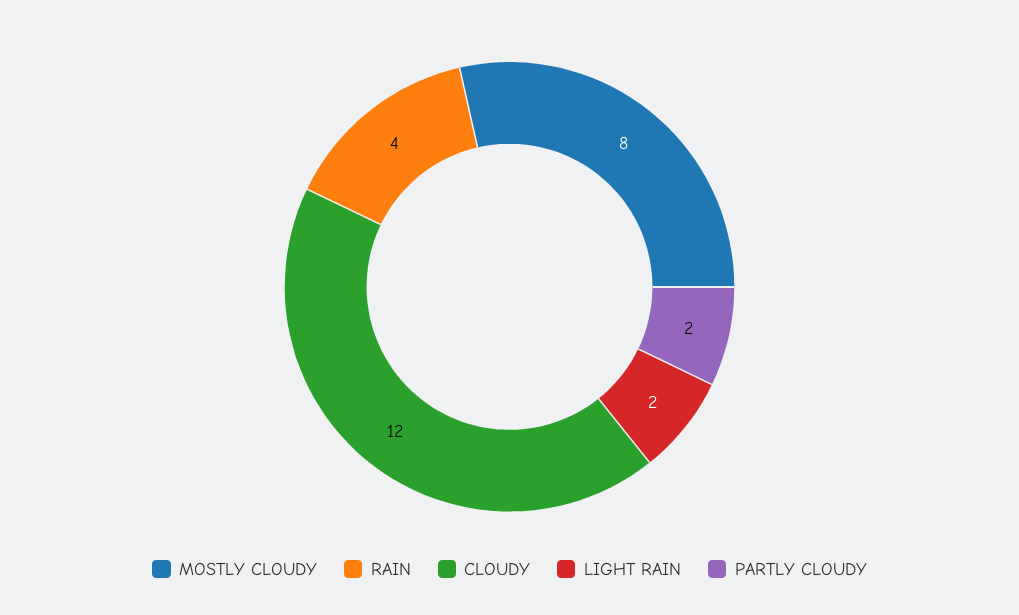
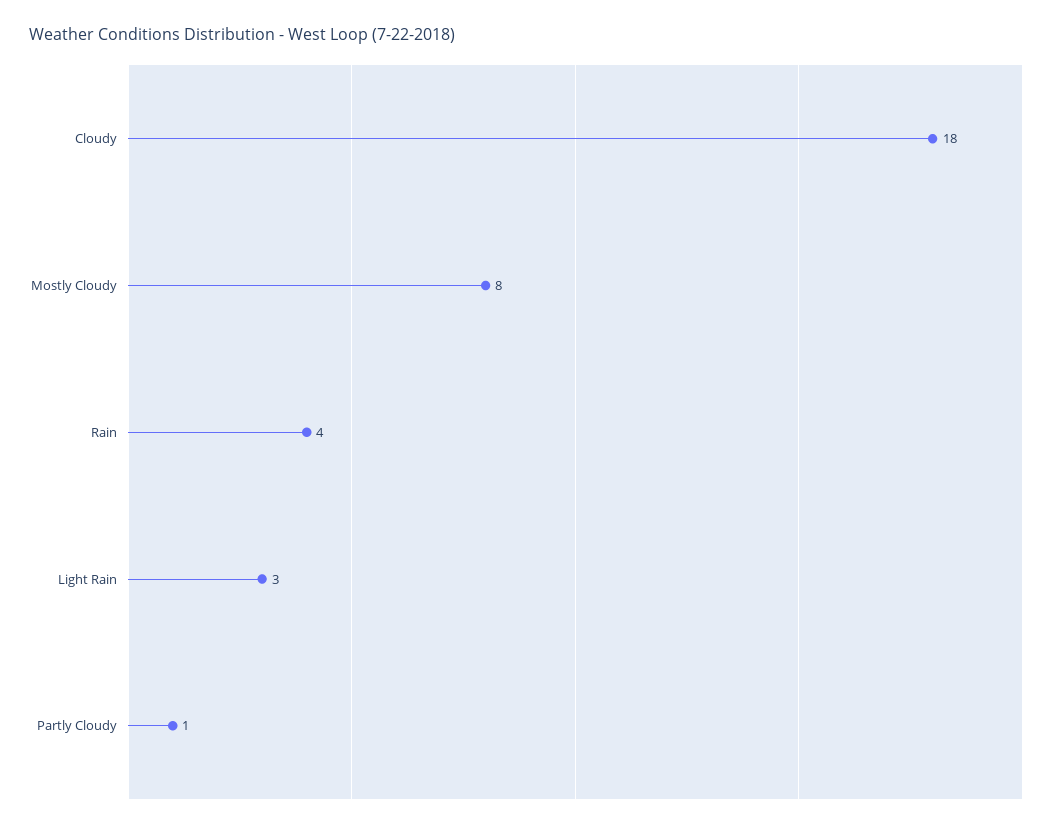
  {
    "MOSTLY CLOUDY": 8,
    "RAIN": 4,
-   "CLOUDY": 12,
+   "CLOUDY": 18,
-   "LIGHT RAIN": 2,
+   "LIGHT RAIN": 3,
-   "PARTLY CLOUDY": 2
+   "PARTLY CLOUDY": 1
  }

